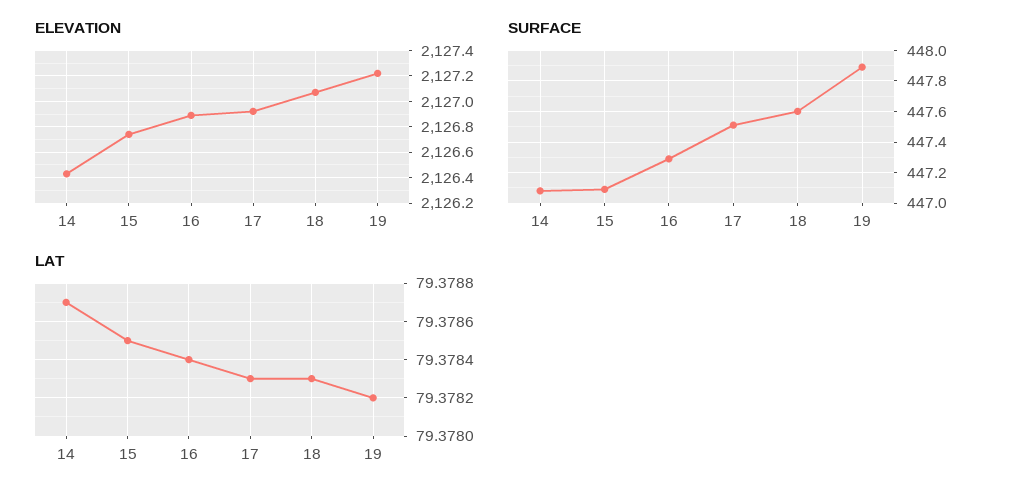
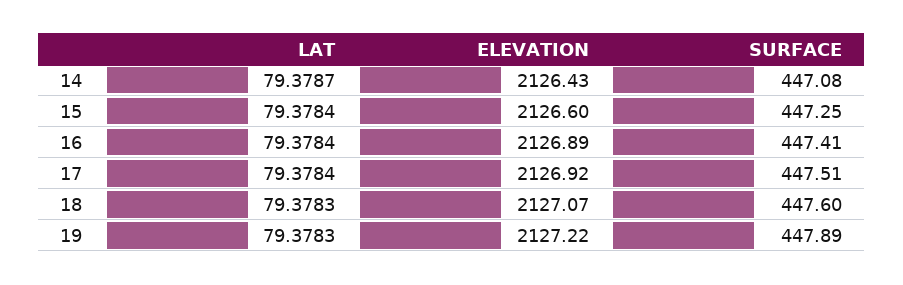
  {
    "ELEVATION": {
      "14": 2126.43,
-     "15": 2126.75,
+     "15": 2126.6,
      "16": 2126.89,
      "17": 2126.92,
      "18": 2127.07,
      "19": 2127.22
    },
    "SURFACE": {
      "14": 447.08,
-     "15": 447.1,
+     "15": 447.25,
-     "16": 447.3,
+     "16": 447.41,
      "17": 447.51,
      "18": 447.6,
      "19": 447.89
    },
    "LAT": {
      "14": 79.3787,
-     "15": 79.3785,
+     "15": 79.3784,
      "16": 79.3784,
-     "17": 79.3783,
+     "17": 79.3784,
      "18": 79.3783,
-     "19": 79.3782
+     "19": 79.3783
    }
  }

